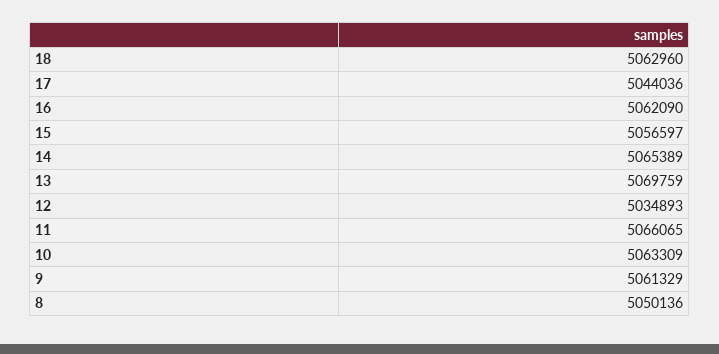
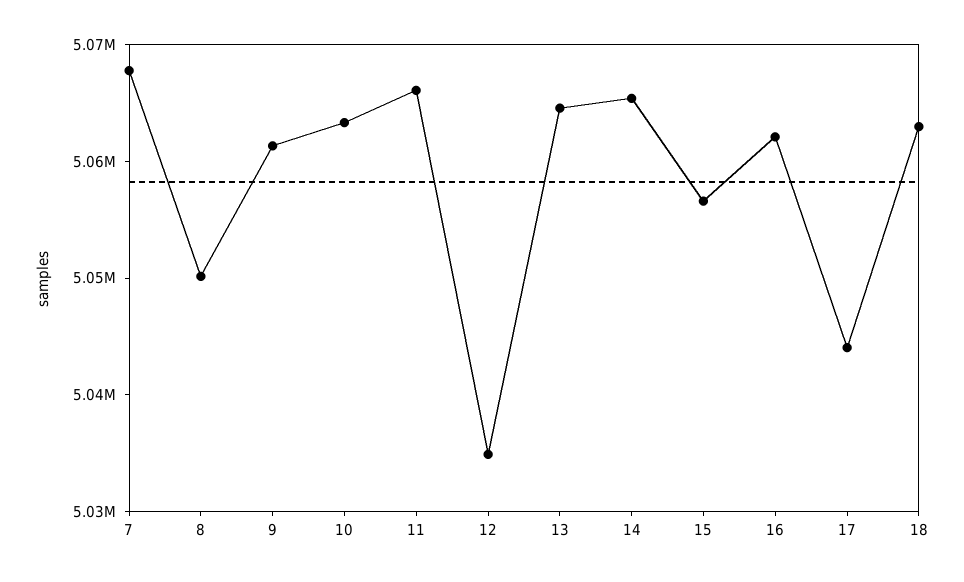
  {
    "18": 5062960,
    "17": 5044036,
    "16": 5062090,
    "15": 5056597,
    "14": 5065389,
-   "13": 5069759,
+   "13": 5064000,
    "12": 5034893,
    "11": 5066065,
    "10": 5063309,
    "9": 5061329,
-   "8": 5050136
+   "8": 5050136,
+   "7": 5068000
  }

